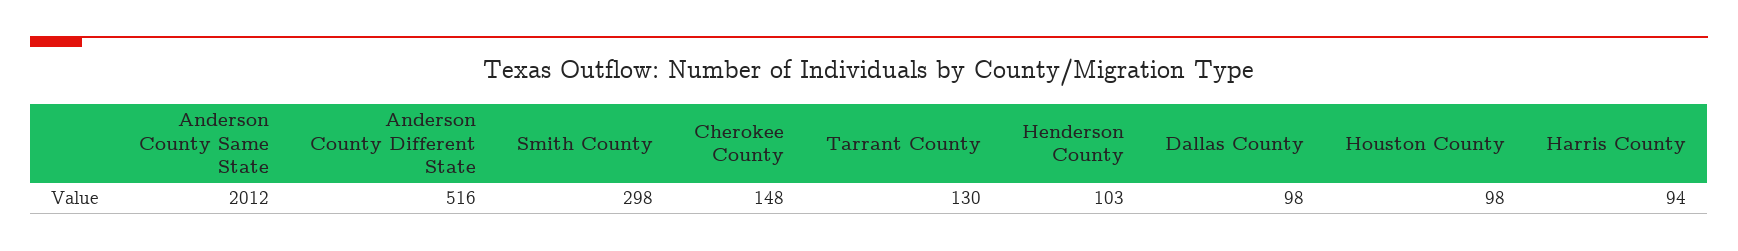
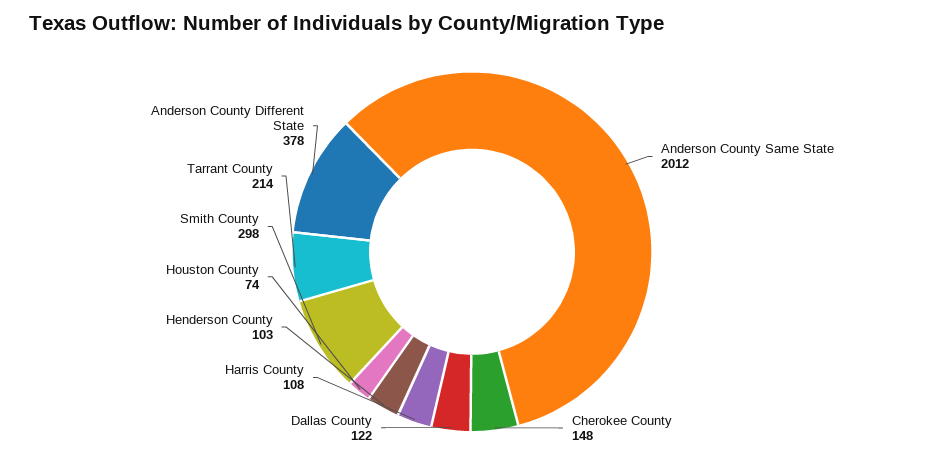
  {
    "Anderson County Same State": 2012,
-   "Anderson County Different State": 516,
+   "Anderson County Different State": 378,
    "Smith County": 298,
    "Cherokee County": 148,
-   "Tarrant County": 130,
+   "Tarrant County": 214,
    "Henderson County": 103,
-   "Dallas County": 98,
+   "Dallas County": 122,
-   "Houston County": 98,
+   "Houston County": 74,
-   "Harris County": 94
+   "Harris County": 108
  }

